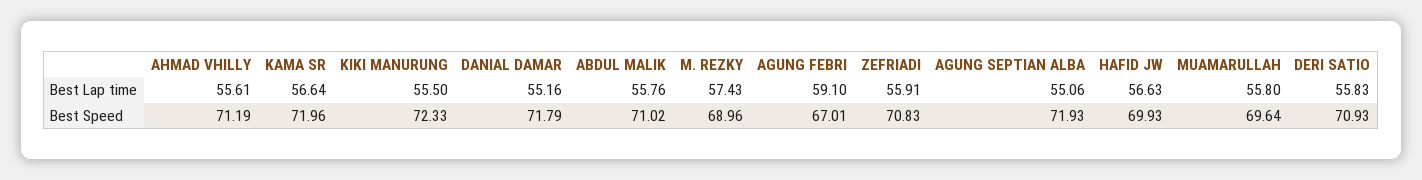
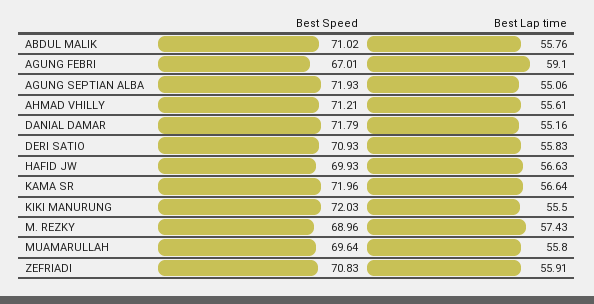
  {
    "AHMAD VHILLY": {
      "Best Lap time": 55.61,
-     "Best Speed": 71.19
+     "Best Speed": 71.21
    },
    "KAMA SR": {
      "Best Lap time": 56.64,
      "Best Speed": 71.96
    },
    "KIKI MANURUNG": {
      "Best Lap time": 55.5,
-     "Best Speed": 72.33
+     "Best Speed": 72.03
    },
    "DANIAL DAMAR": {
      "Best Lap time": 55.16,
      "Best Speed": 71.79
    },
    "ABDUL MALIK": {
      "Best Lap time": 55.76,
      "Best Speed": 71.02
    },
    "M. REZKY": {
      "Best Lap time": 57.43,
      "Best Speed": 68.96
    },
    "AGUNG FEBRI": {
      "Best Lap time": 59.1,
      "Best Speed": 67.01
    },
    "ZEFRIADI": {
      "Best Lap time": 55.91,
      "Best Speed": 70.83
    },
    "AGUNG SEPTIAN ALBA": {
      "Best Lap time": 55.06,
      "Best Speed": 71.93
    },
    "HAFID JW": {
      "Best Lap time": 56.63,
      "Best Speed": 69.93
    },
    "MUAMARULLAH": {
      "Best Lap time": 55.8,
      "Best Speed": 69.64
    },
    "DERI SATIO": {
      "Best Lap time": 55.83,
      "Best Speed": 70.93
    }
  }

